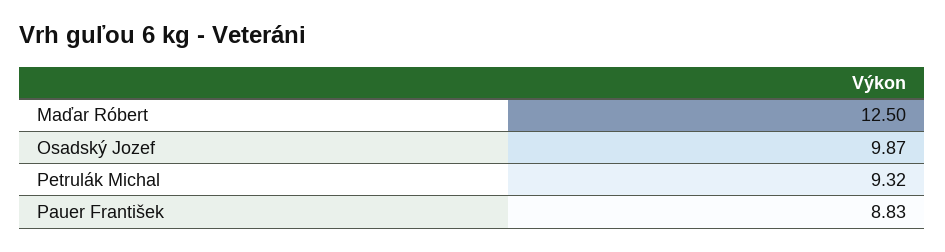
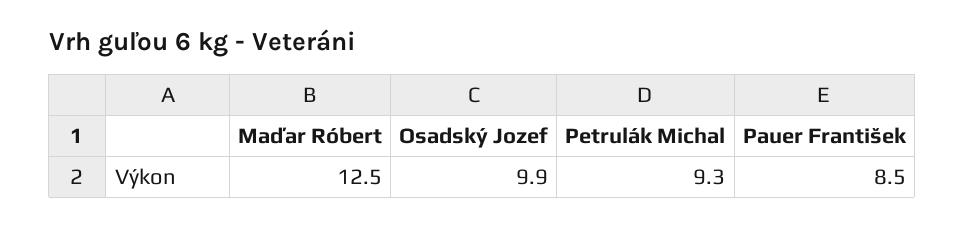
  {
    "Maďar Róbert": 12.5,
    "Osadský Jozef": 9.87,
    "Petrulák Michal": 9.32,
-   "Pauer František": 8.83
+   "Pauer František": 8.5
  }

